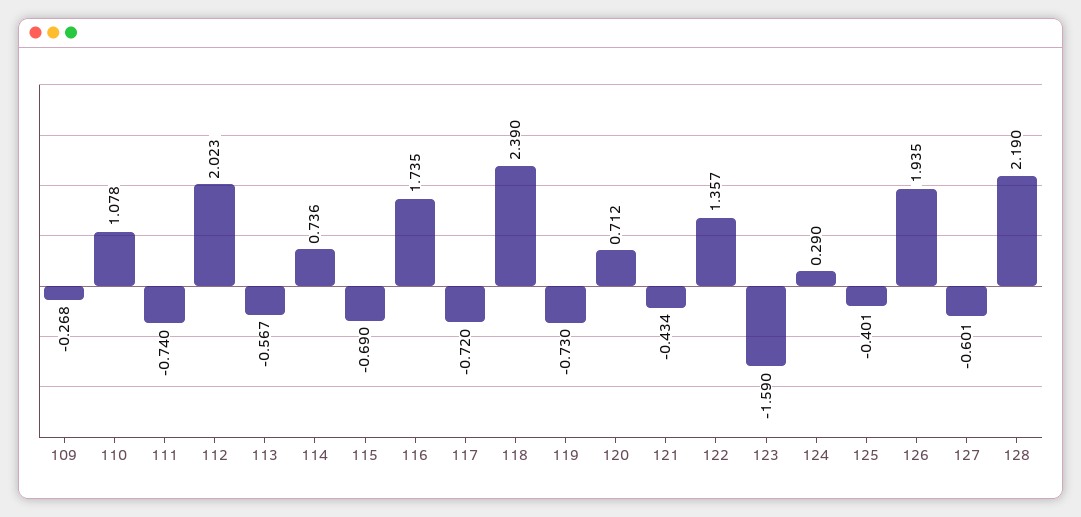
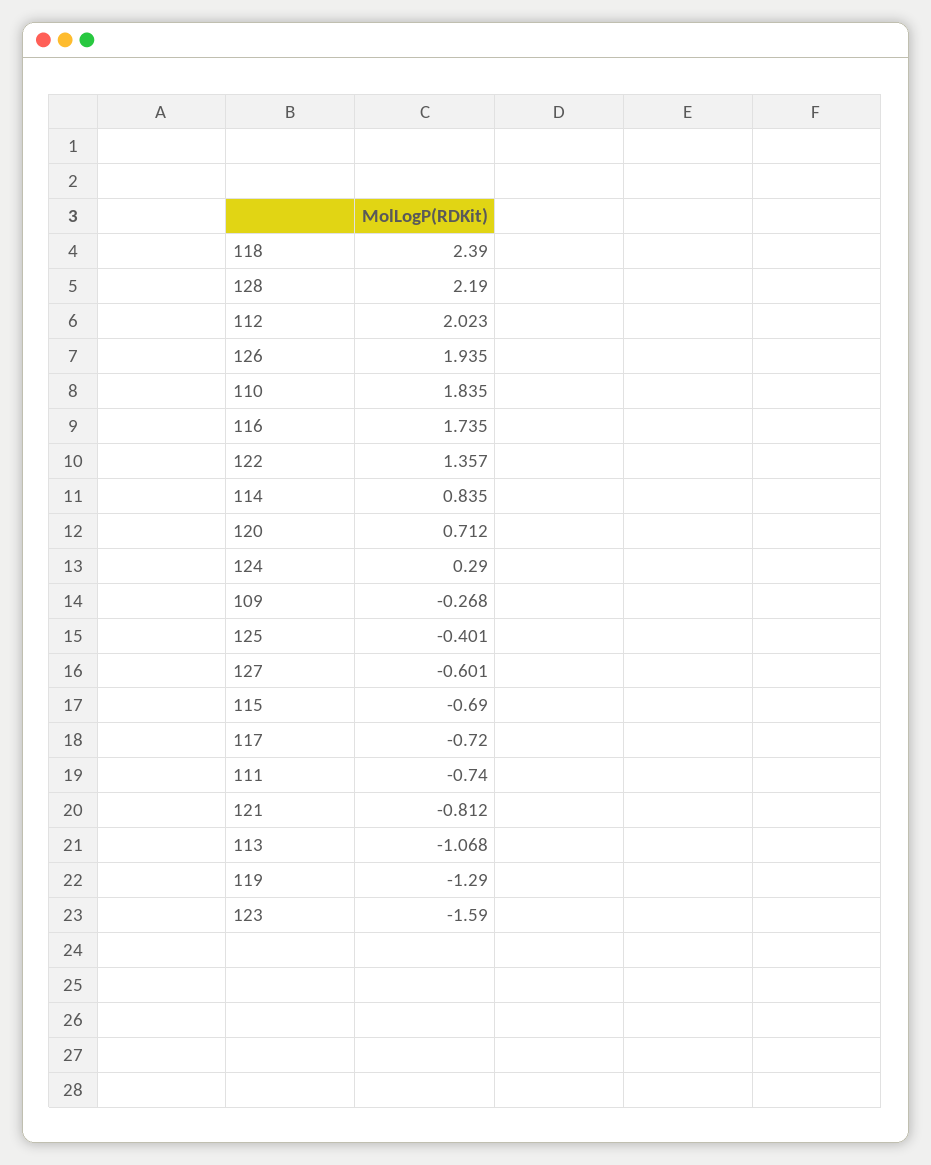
  {
    "109": -0.268,
-   "110": 1.078,
+   "110": 1.835,
    "111": -0.74,
    "112": 2.023,
-   "113": -0.567,
+   "113": -1.068,
-   "114": 0.736,
+   "114": 0.835,
    "115": -0.69,
    "116": 1.735,
    "117": -0.72,
    "118": 2.39,
-   "119": -0.73,
+   "119": -1.29,
    "120": 0.712,
-   "121": -0.434,
+   "121": -0.812,
    "122": 1.357,
    "123": -1.59,
    "124": 0.29,
    "125": -0.401,
    "126": 1.935,
    "127": -0.601,
    "128": 2.19
  }

